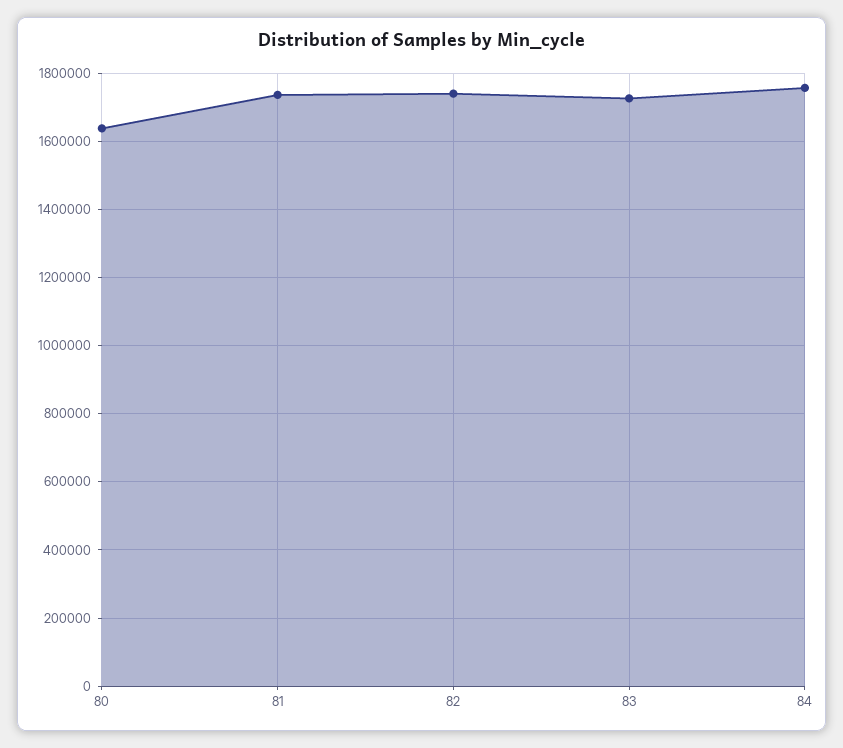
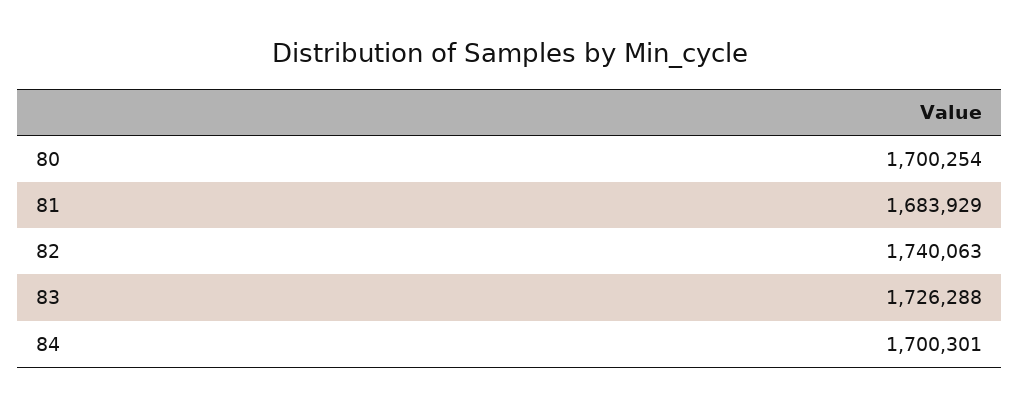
  {
-   "80": 1640000,
+   "80": 1700254,
-   "81": 1740000,
+   "81": 1683929,
    "82": 1740063,
    "83": 1726288,
-   "84": 1760000
+   "84": 1700301
  }

